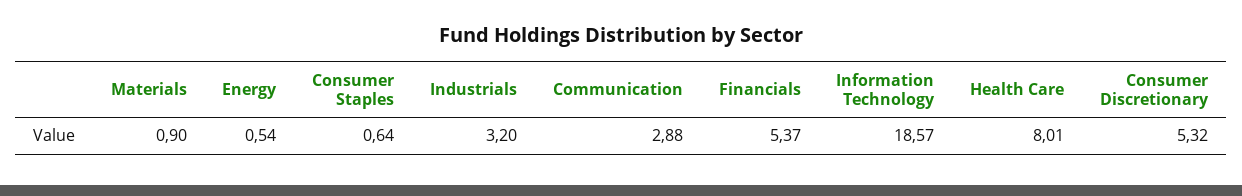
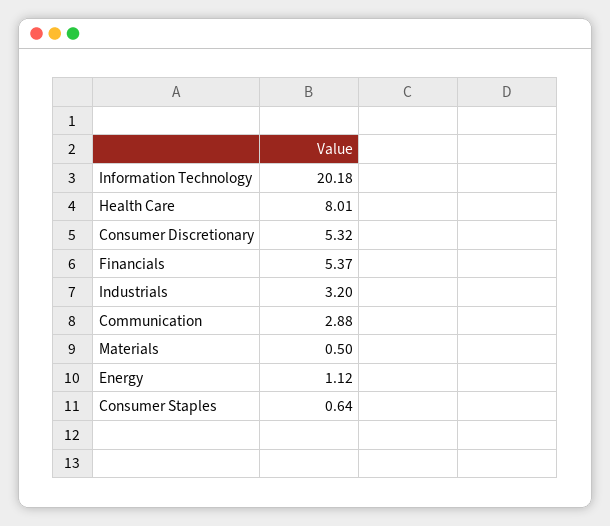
  {
-   "Materials": 0.9,
+   "Materials": 0.5,
-   "Energy": 0.54,
+   "Energy": 1.12,
    "Consumer Staples": 0.64,
    "Industrials": 3.2,
    "Communication": 2.88,
    "Financials": 5.37,
-   "Information Technology": 18.57,
+   "Information Technology": 20.18,
    "Health Care": 8.01,
    "Consumer Discretionary": 5.32
  }

